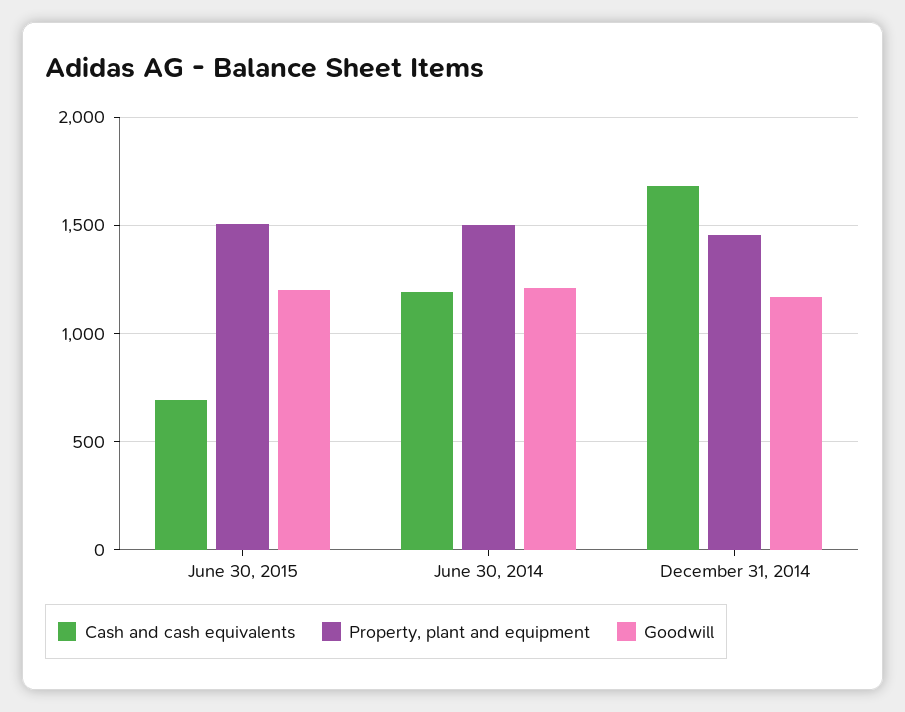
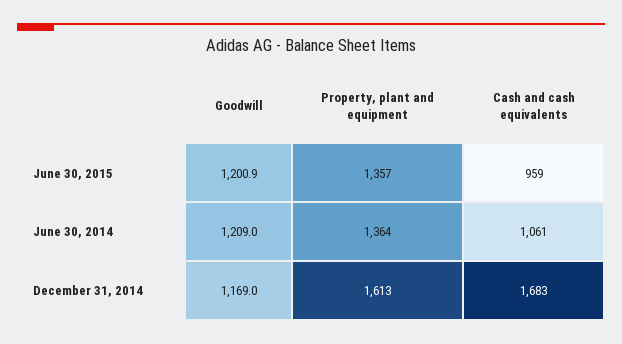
  {
    "Cash and cash equivalents": {
-     "June 30, 2015": 700,
+     "June 30, 2015": 959,
-     "June 30, 2014": 1200,
+     "June 30, 2014": 1061,
      "December 31, 2014": 1683
    },
    "Property, plant and equipment": {
-     "June 30, 2015": 1500,
+     "June 30, 2015": 1357,
-     "June 30, 2014": 1500,
+     "June 30, 2014": 1364,
-     "December 31, 2014": 1450
+     "December 31, 2014": 1613
    },
    "Goodwill": {
      "June 30, 2015": 1200.9,
      "June 30, 2014": 1209,
      "December 31, 2014": 1169
    }
  }

